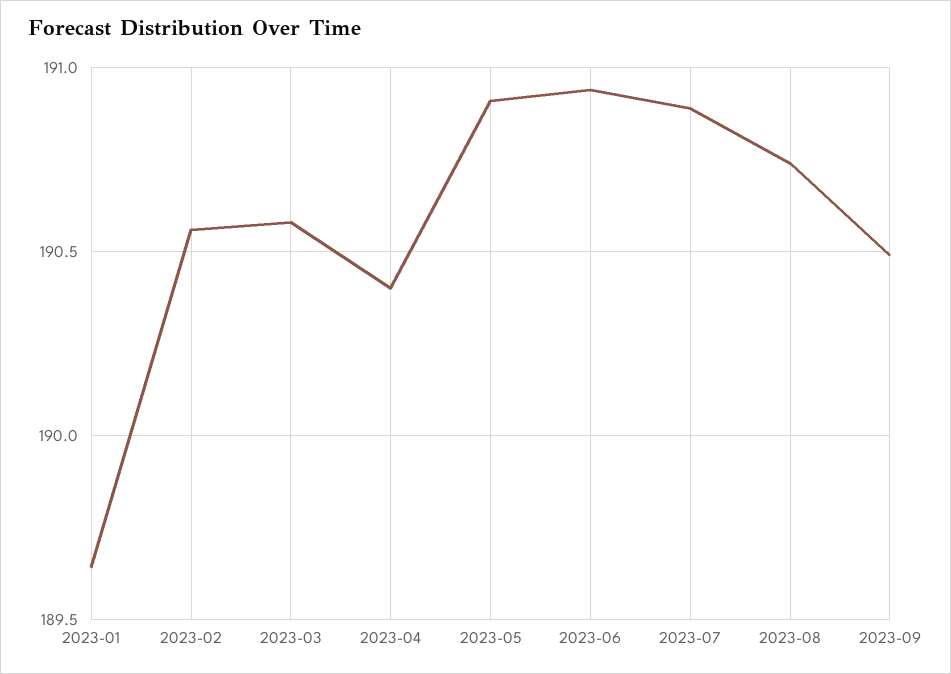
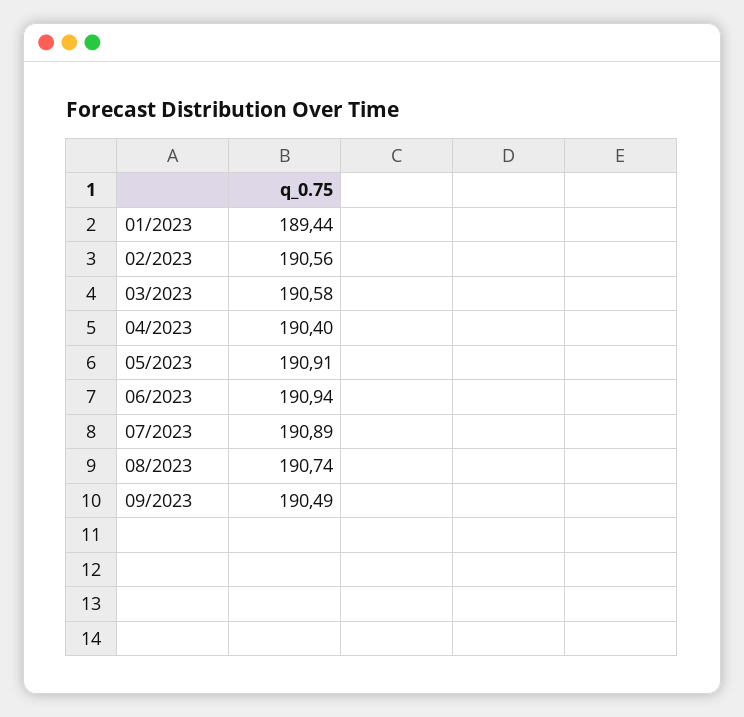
  {
-   "2023-01": 189.65,
+   "2023-01": 189.44,
    "2023-02": 190.56,
    "2023-03": 190.58,
    "2023-04": 190.4,
    "2023-05": 190.91,
    "2023-06": 190.94,
    "2023-07": 190.89,
    "2023-08": 190.74,
    "2023-09": 190.49
  }

